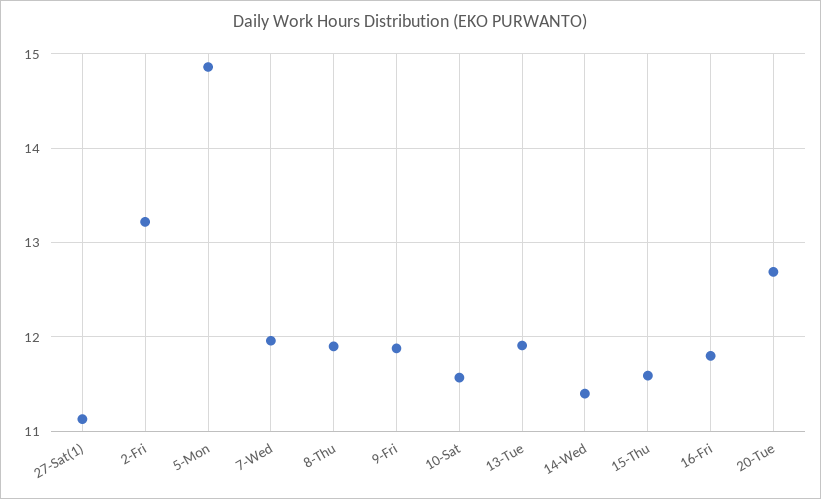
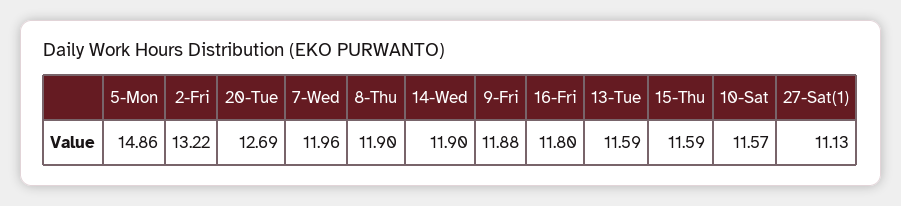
  {
    "27-Sat(1)": 11.13,
    "2-Fri": 13.22,
    "5-Mon": 14.86,
    "7-Wed": 11.96,
    "8-Thu": 11.9,
    "9-Fri": 11.88,
    "10-Sat": 11.57,
-   "13-Tue": 11.9,
+   "13-Tue": 11.59,
-   "14-Wed": 11.4,
+   "14-Wed": 11.9,
    "15-Thu": 11.59,
    "16-Fri": 11.8,
    "20-Tue": 12.69
  }

